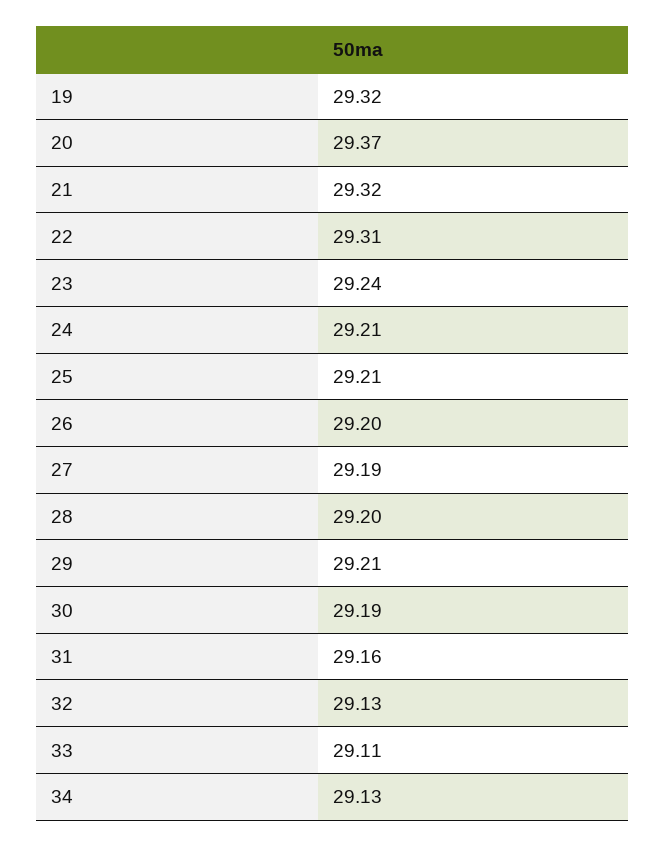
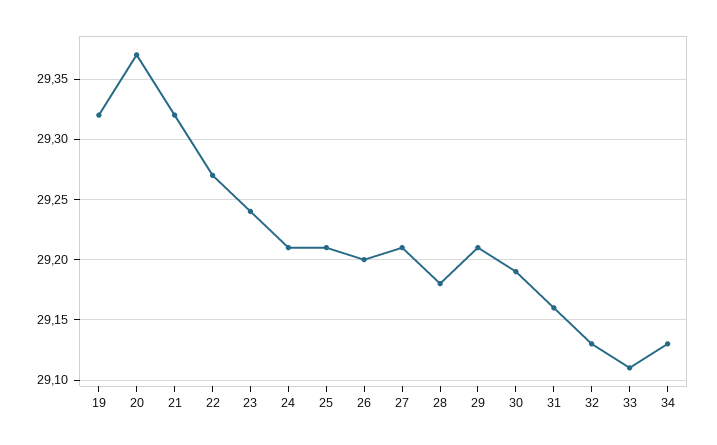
  {
    "19": 29.32,
    "20": 29.37,
    "21": 29.32,
-   "22": 29.31,
+   "22": 29.27,
    "23": 29.24,
    "24": 29.21,
    "25": 29.21,
    "26": 29.2,
-   "27": 29.19,
+   "27": 29.21,
-   "28": 29.2,
+   "28": 29.18,
    "29": 29.21,
    "30": 29.19,
    "31": 29.16,
    "32": 29.13,
    "33": 29.11,
    "34": 29.13
  }

